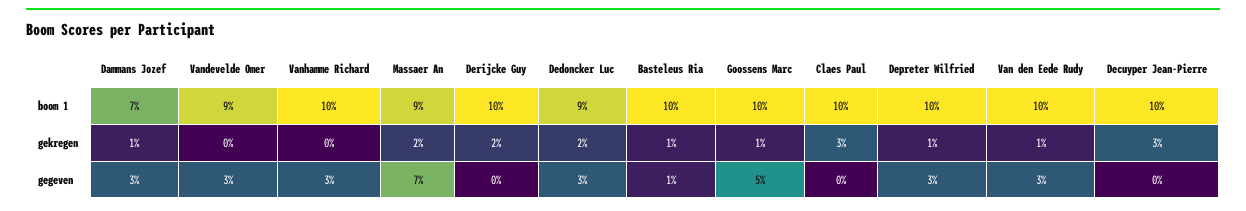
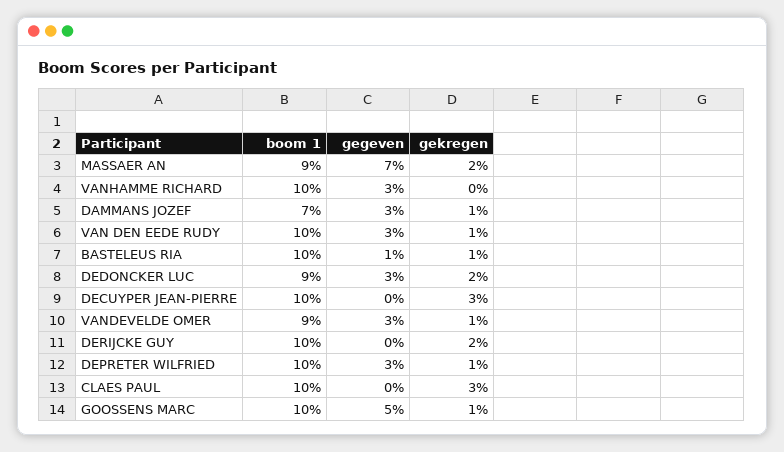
  {
    "Dammans Jozef": {
      "boom 1": 7,
      "gekregen": 1,
      "gegeven": 3
    },
    "Vandevelde Omer": {
      "boom 1": 9,
-     "gekregen": 0,
+     "gekregen": 1,
      "gegeven": 3
    },
    "Vanhamme Richard": {
      "boom 1": 10,
      "gekregen": 0,
      "gegeven": 3
    },
    "Massaer An": {
      "boom 1": 9,
      "gekregen": 2,
      "gegeven": 7
    },
    "Derijcke Guy": {
      "boom 1": 10,
      "gekregen": 2,
      "gegeven": 0
    },
    "Dedoncker Luc": {
      "boom 1": 9,
      "gekregen": 2,
      "gegeven": 3
    },
    "Basteleus Ria": {
      "boom 1": 10,
      "gekregen": 1,
      "gegeven": 1
    },
    "Goossens Marc": {
      "boom 1": 10,
      "gekregen": 1,
      "gegeven": 5
    },
    "Claes Paul": {
      "boom 1": 10,
      "gekregen": 3,
      "gegeven": 0
    },
    "Depreter Wilfried": {
      "boom 1": 10,
      "gekregen": 1,
      "gegeven": 3
    },
    "Van den Eede Rudy": {
      "boom 1": 10,
      "gekregen": 1,
      "gegeven": 3
    },
    "Decuyper Jean-Pierre": {
      "boom 1": 10,
      "gekregen": 3,
      "gegeven": 0
    }
  }

